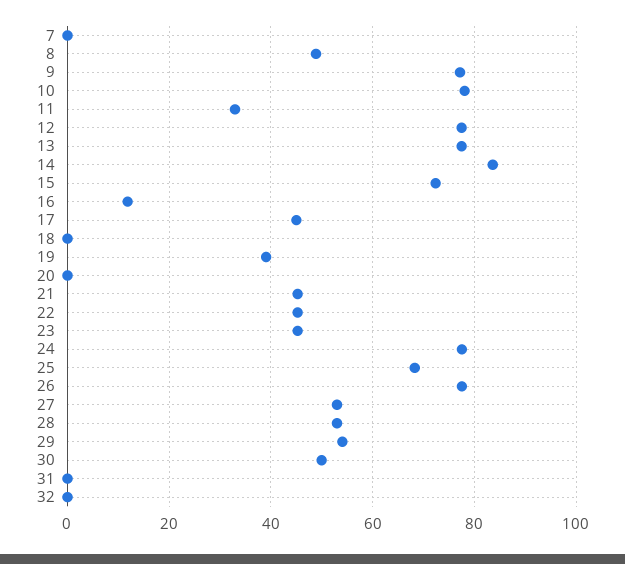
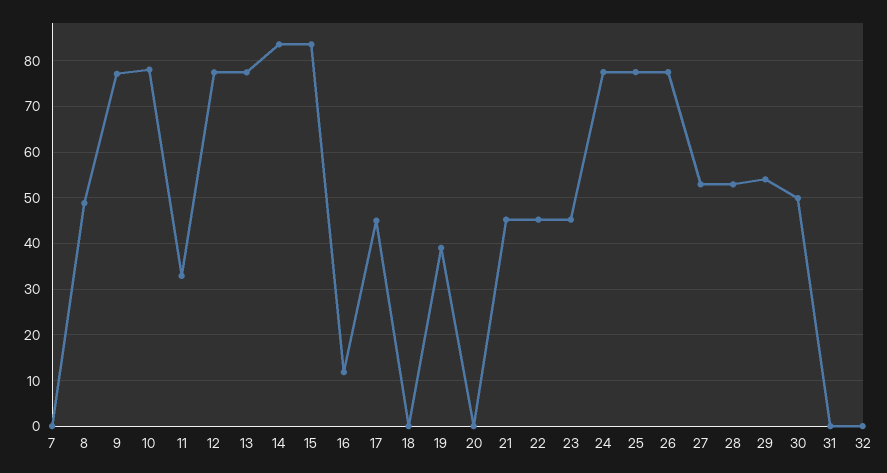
  {
    "7": 0,
    "8": 48,
    "9": 78,
    "10": 78,
    "11": 32,
    "12": 78,
    "13": 78,
    "14": 84,
-   "15": 72,
+   "15": 84,
    "16": 12,
    "17": 46,
    "18": 0,
    "19": 40,
    "20": 0,
    "21": 46,
    "22": 46,
    "23": 46,
    "24": 78,
-   "25": 68,
+   "25": 78,
    "26": 78,
    "27": 52,
    "28": 52,
    "29": 54,
    "30": 50,
    "31": 0,
    "32": 0
  }

